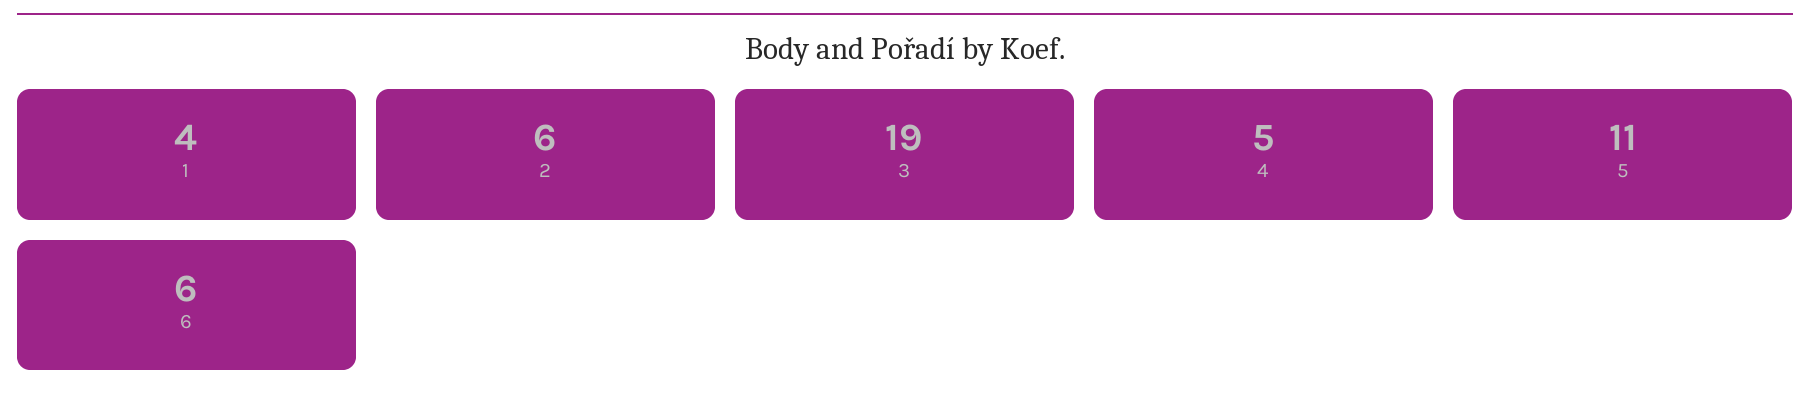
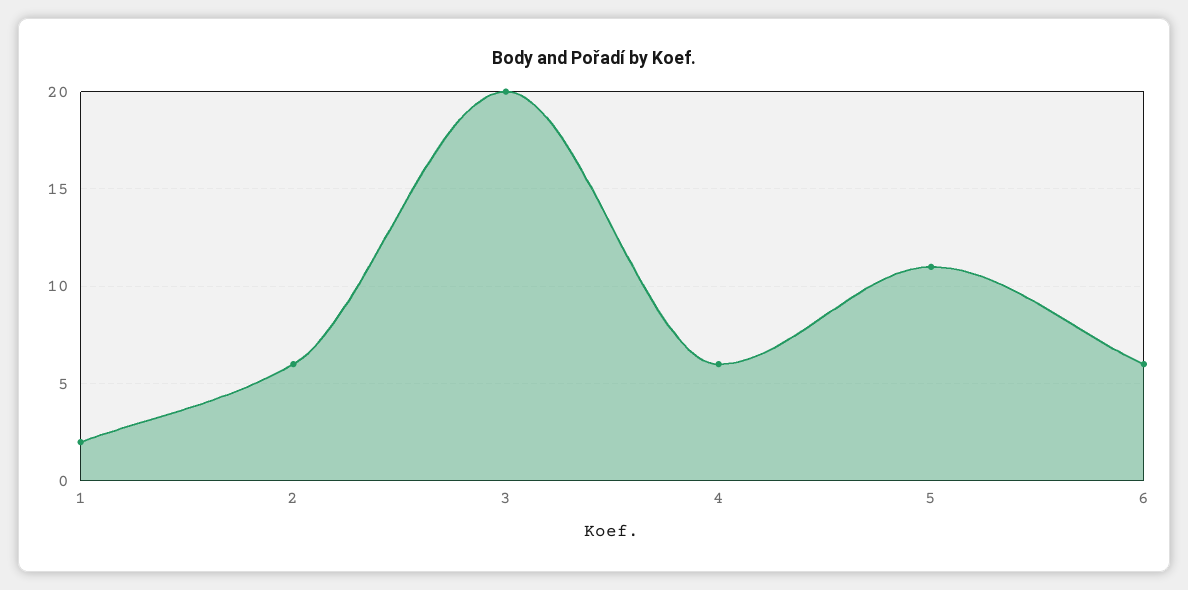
  {
-   "1": 4,
+   "1": 2,
    "2": 6,
-   "3": 19,
+   "3": 20,
-   "4": 5,
+   "4": 6,
    "5": 11,
    "6": 6
  }

